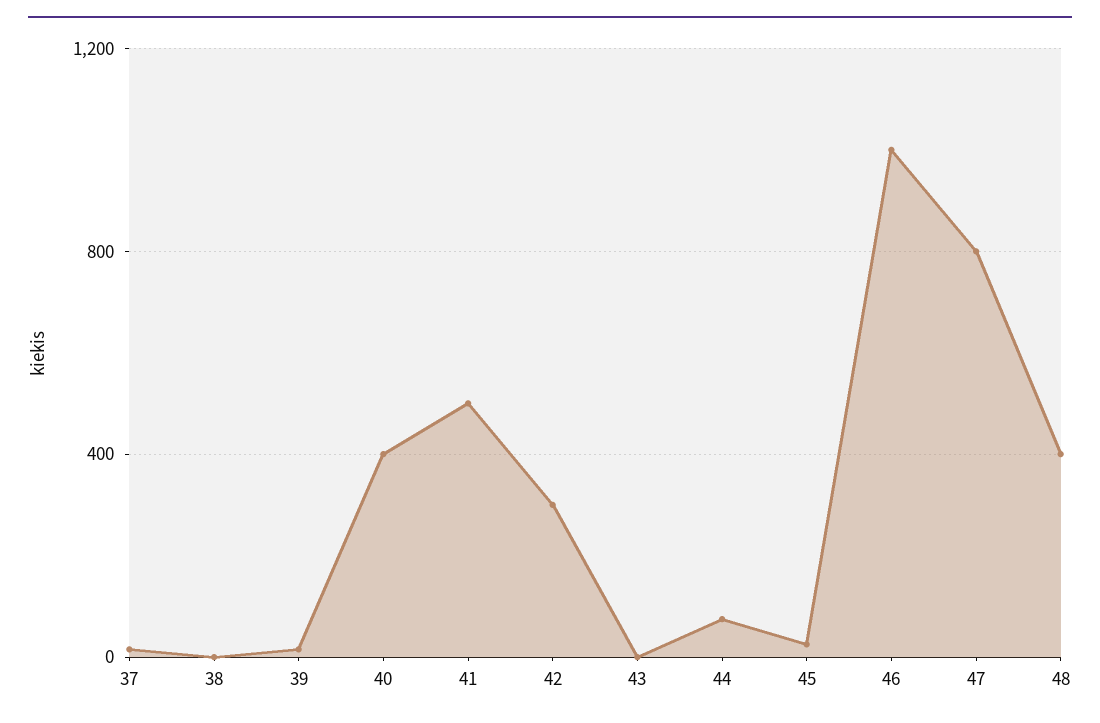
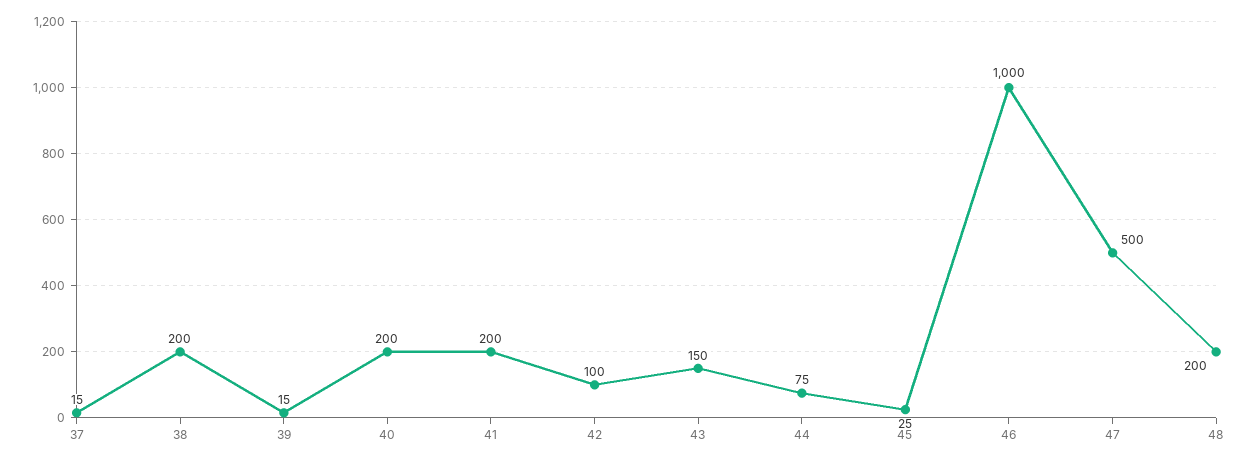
  {
    "37": 15,
-   "38": 0,
+   "38": 200,
    "39": 15,
-   "40": 400,
+   "40": 200,
-   "41": 500,
+   "41": 200,
-   "42": 300,
+   "42": 100,
-   "43": 0,
+   "43": 150,
    "44": 75,
    "45": 25,
    "46": 1000,
-   "47": 800,
+   "47": 500,
-   "48": 400
+   "48": 200
  }

